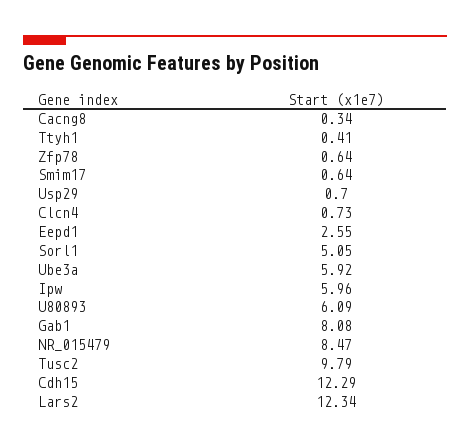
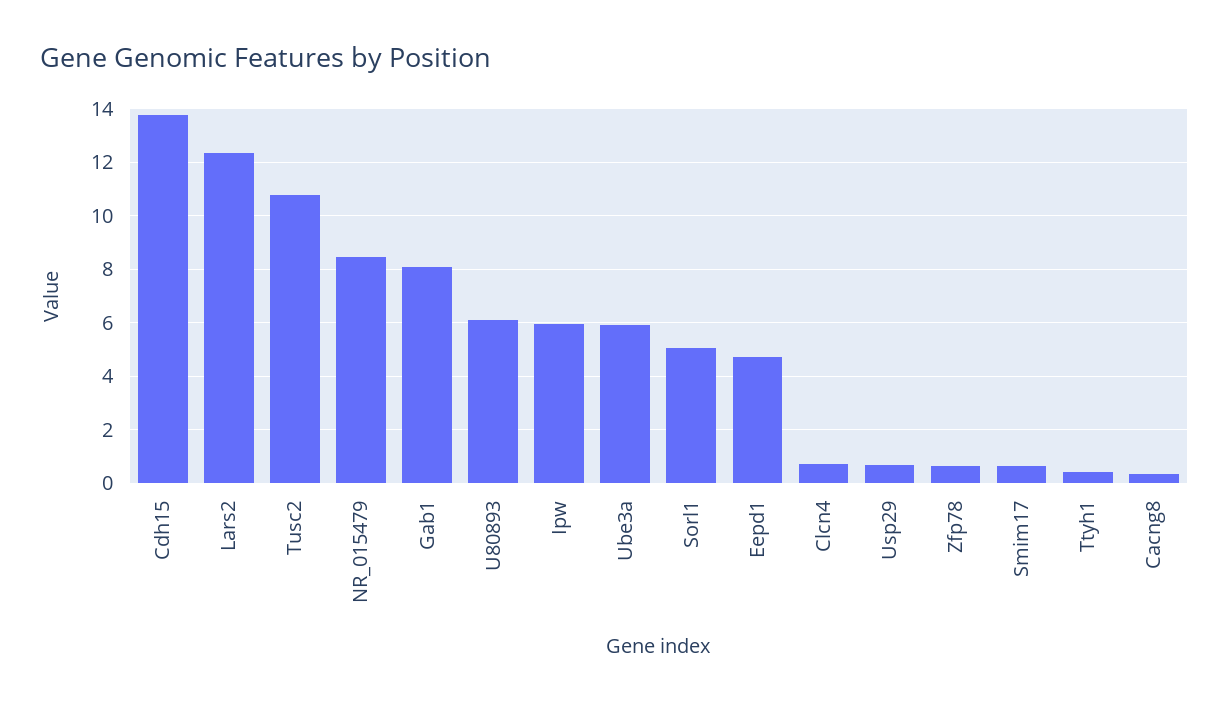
  {
    "Cacng8": 0.34,
    "Ttyh1": 0.41,
    "Zfp78": 0.64,
    "Smim17": 0.64,
    "Usp29": 0.7,
    "Clcn4": 0.73,
-   "Eepd1": 2.55,
+   "Eepd1": 4.75,
    "Sorl1": 5.05,
    "Ube3a": 5.92,
    "Ipw": 5.96,
    "U80893": 6.09,
    "Gab1": 8.08,
    "NR_015479": 8.47,
-   "Tusc2": 9.79,
+   "Tusc2": 10.75,
-   "Cdh15": 12.29,
+   "Cdh15": 13.75,
    "Lars2": 12.34
  }

